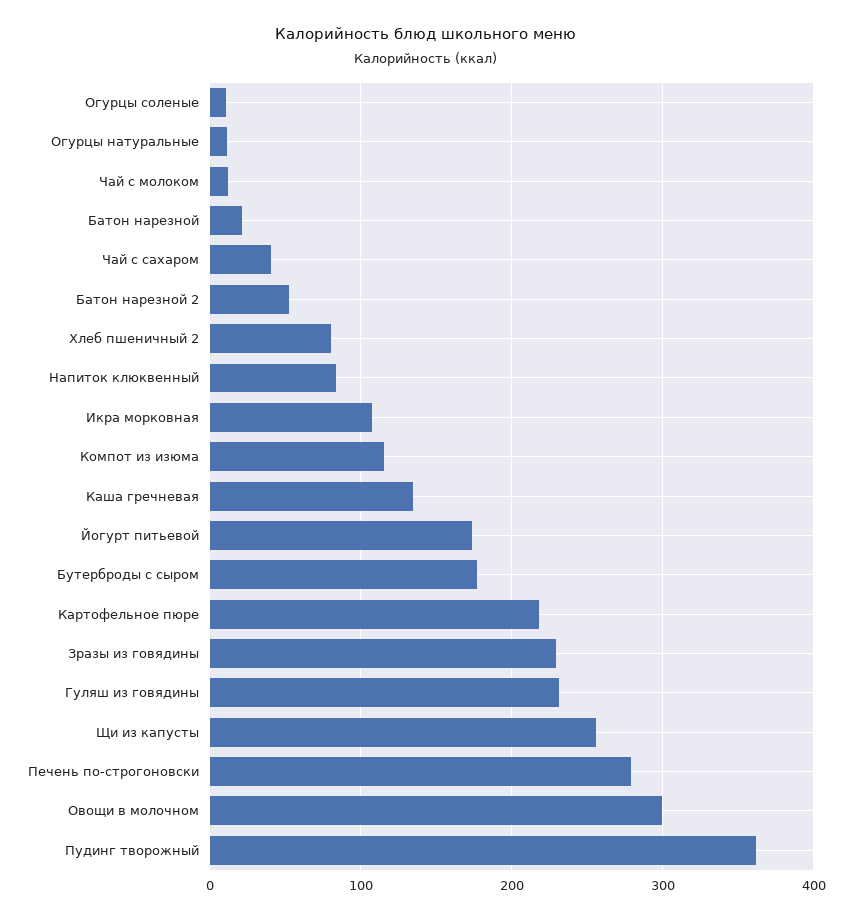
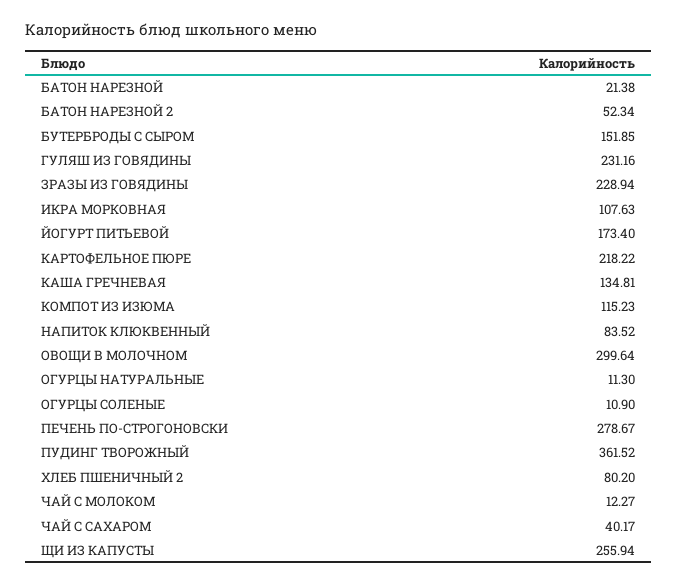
  {
    "Огурцы соленые": 10.9,
    "Огурцы натуральные": 11.3,
    "Чай с молоком": 12.27,
    "Батон нарезной": 21.38,
    "Чай с сахаром": 40.17,
    "Батон нарезной 2": 52.34,
    "Хлеб пшеничный 2": 80.2,
    "Напиток клюквенный": 83.52,
    "Икра морковная": 107.63,
    "Компот из изюма": 115.23,
    "Каша гречневая": 134.81,
    "Йогурт питьевой": 173.4,
-   "Бутерброды с сыром": 180,
+   "Бутерброды с сыром": 151.85,
    "Картофельное пюре": 218.22,
    "Зразы из говядины": 228.94,
    "Гуляш из говядины": 231.16,
    "Щи из капусты": 255.94,
    "Печень по-строгоновски": 278.67,
    "Овощи в молочном": 299.64,
    "Пудинг творожный": 361.52
  }

